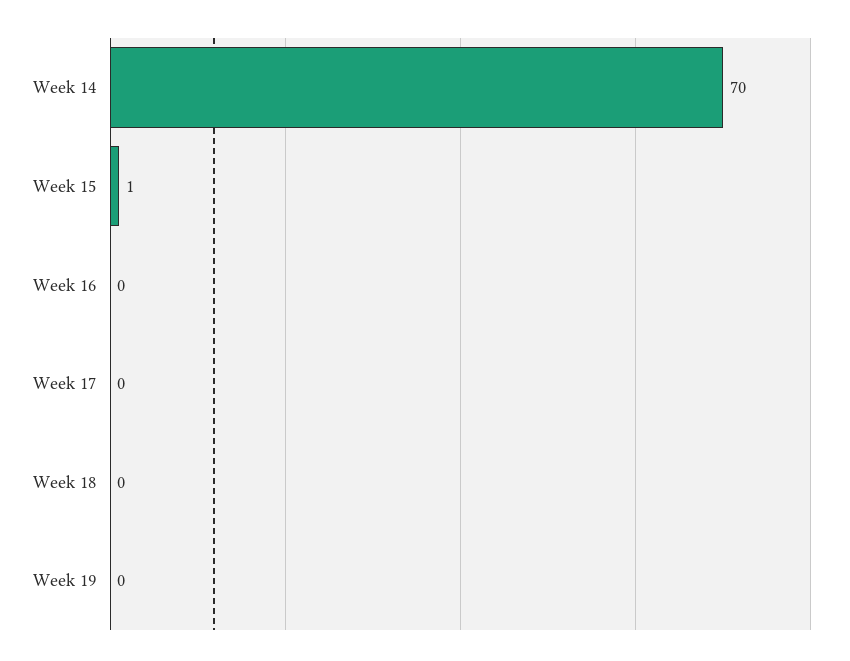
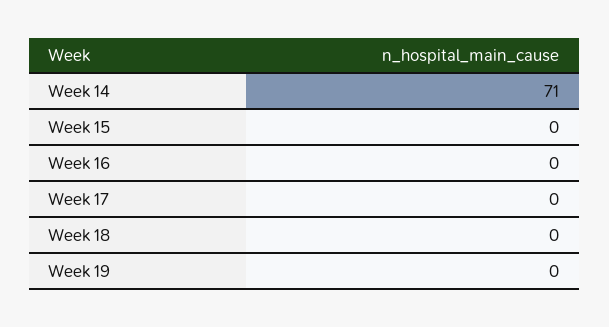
  {
-   "Week 14": 70,
+   "Week 14": 71,
-   "Week 15": 1,
+   "Week 15": 0,
    "Week 16": 0,
    "Week 17": 0,
    "Week 18": 0,
    "Week 19": 0
  }

